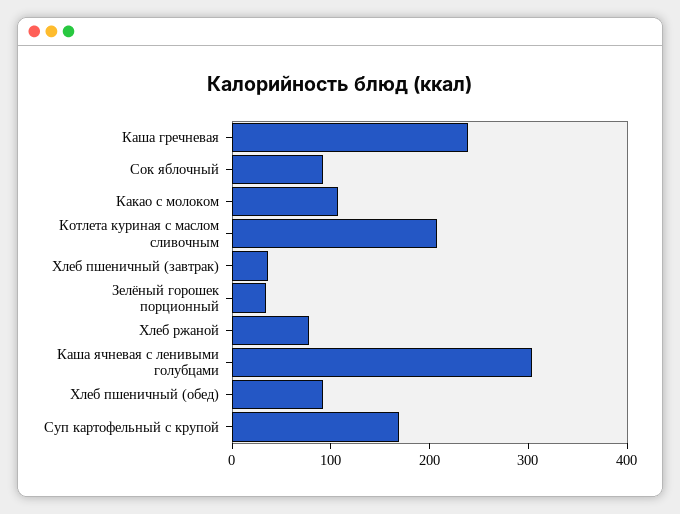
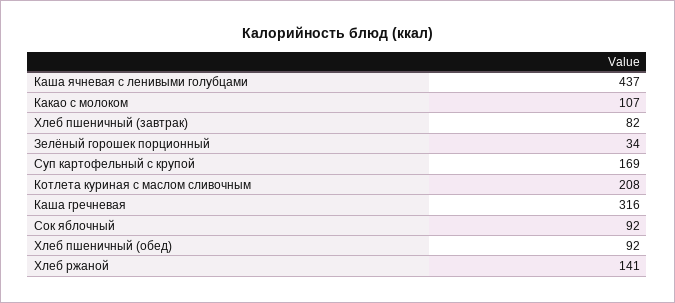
  {
-   "Каша гречневая": 240,
+   "Каша гречневая": 316,
    "Сок яблочный": 92,
    "Какао с молоком": 107,
    "Котлета куриная с маслом сливочным": 208,
-   "Хлеб пшеничный (завтрак)": 40,
+   "Хлеб пшеничный (завтрак)": 82,
    "Зелёный горошек порционный": 34,
-   "Хлеб ржаной": 80,
+   "Хлеб ржаной": 141,
-   "Каша ячневая с ленивыми голубцами": 300,
+   "Каша ячневая с ленивыми голубцами": 437,
    "Хлеб пшеничный (обед)": 92,
    "Суп картофельный с крупой": 169
  }

